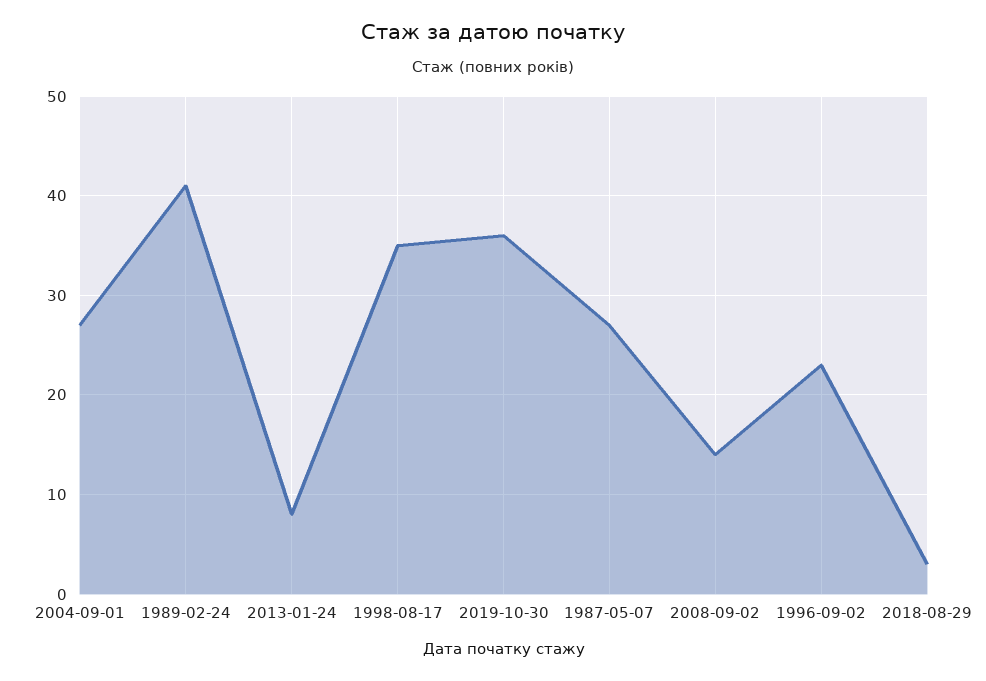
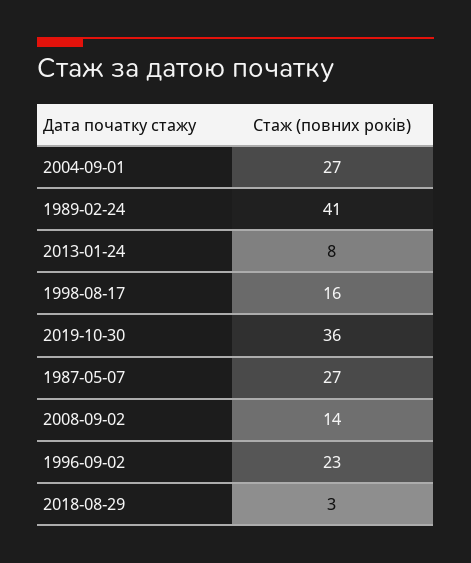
  {
    "2004-09-01": 27,
    "1989-02-24": 41,
    "2013-01-24": 8,
-   "1998-08-17": 35,
+   "1998-08-17": 16,
    "2019-10-30": 36,
    "1987-05-07": 27,
    "2008-09-02": 14,
    "1996-09-02": 23,
    "2018-08-29": 3
  }

